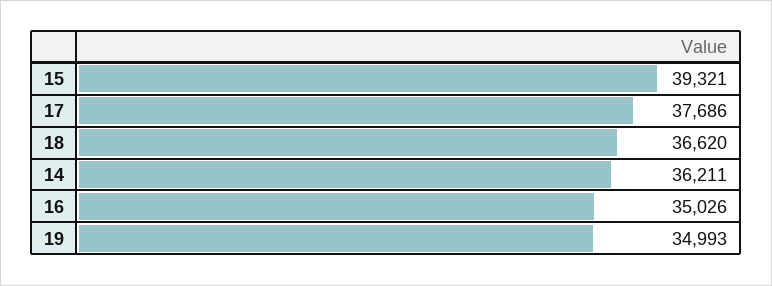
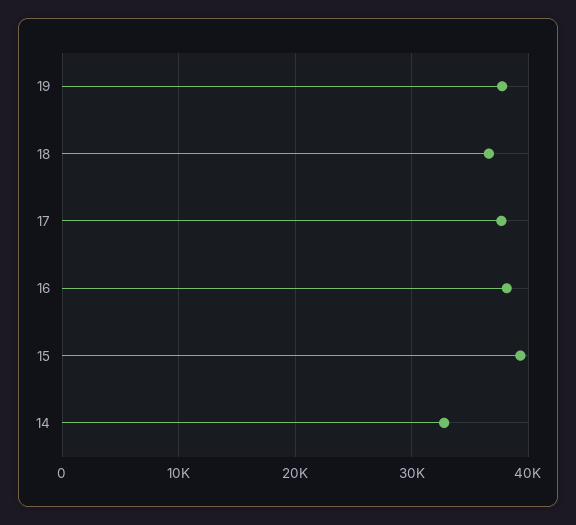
  {
    "15": 39321,
    "17": 37686,
    "18": 36620,
-   "14": 36211,
+   "14": 33000,
-   "16": 35026,
+   "16": 38000,
-   "19": 34993
+   "19": 38000
  }

